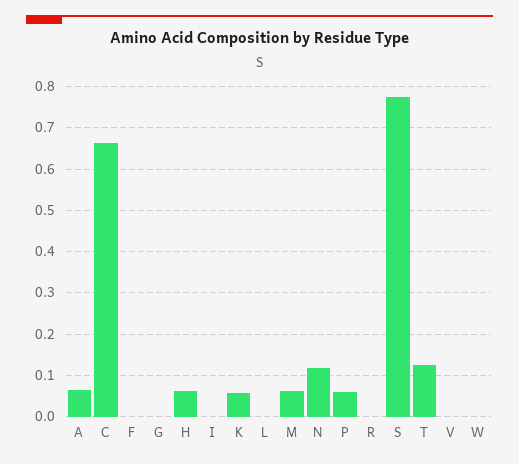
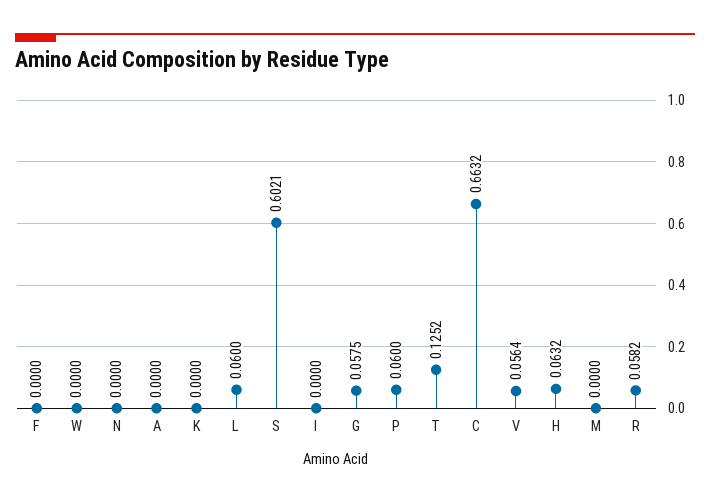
  {
-   "A": 0.06,
+   "A": 0,
    "C": 0.6632,
    "F": 0,
-   "G": 0,
+   "G": 0.0575,
    "H": 0.0632,
    "I": 0,
-   "K": 0.06,
+   "K": 0,
-   "L": 0,
+   "L": 0.06,
-   "M": 0.06,
+   "M": 0,
-   "N": 0.12,
+   "N": 0,
    "P": 0.06,
-   "R": 0,
+   "R": 0.0582,
-   "S": 0.78,
+   "S": 0.6021,
    "T": 0.1252,
-   "V": 0,
+   "V": 0.0564,
    "W": 0
  }

